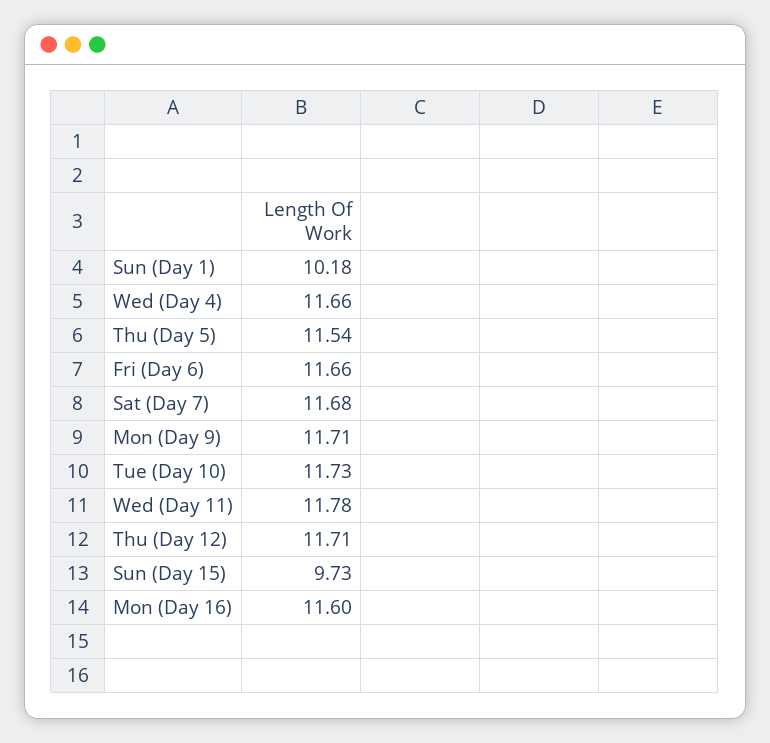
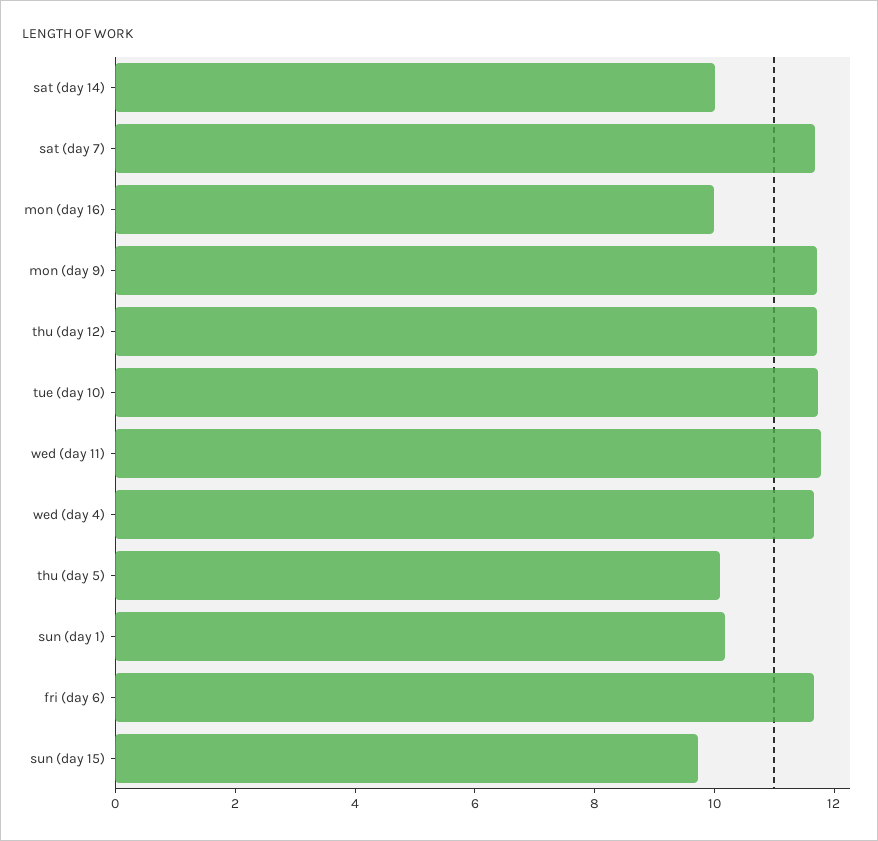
  {
    "Sun (Day 1)": 10.18,
    "Wed (Day 4)": 11.66,
-   "Thu (Day 5)": 11.54,
+   "Thu (Day 5)": 10,
    "Fri (Day 6)": 11.66,
    "Sat (Day 7)": 11.68,
    "Mon (Day 9)": 11.71,
    "Tue (Day 10)": 11.73,
    "Wed (Day 11)": 11.78,
    "Thu (Day 12)": 11.71,
    "Sun (Day 15)": 9.73,
-   "Mon (Day 16)": 11.6
+   "Mon (Day 16)": 10,
+   "sat (day 14)": 10
  }

